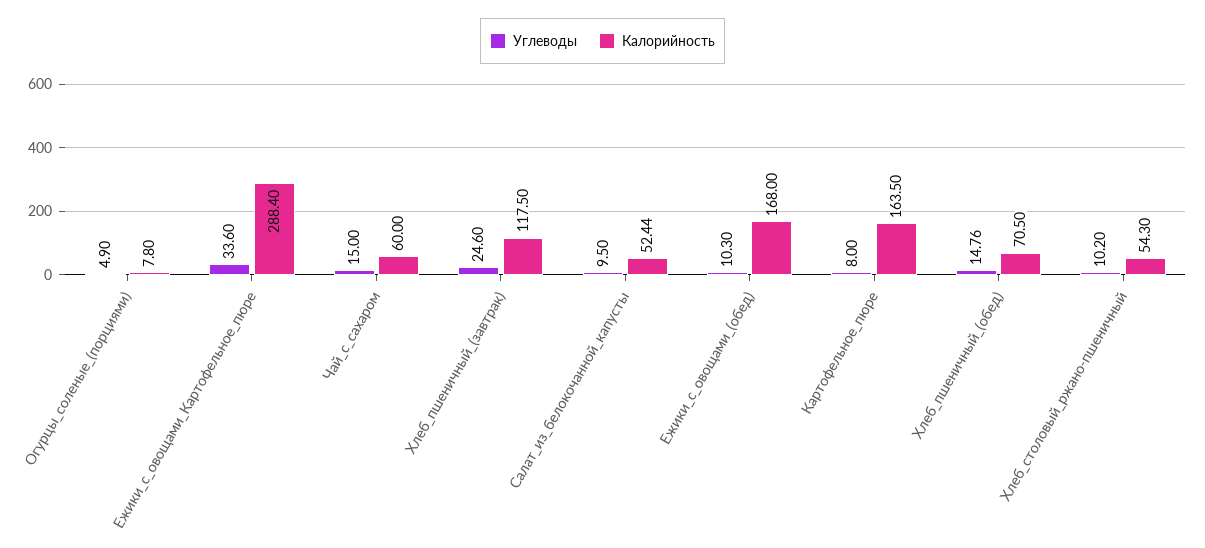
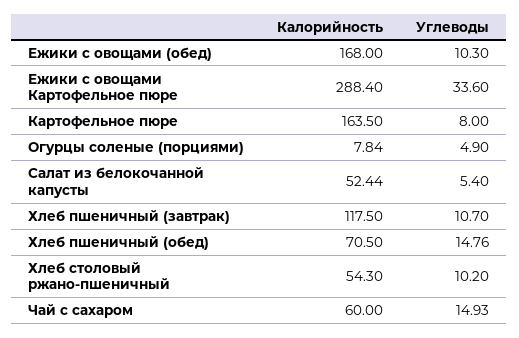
  {
    "Углеводы": {
      "Огурцы_соленые_(порциями)": 4.9,
      "Ежики_с_овощами_Картофельное_пюре": 33.6,
-     "Чай_с_сахаром": 15,
+     "Чай_с_сахаром": 14.93,
-     "Хлеб_пшеничный_(завтрак)": 24.6,
+     "Хлеб_пшеничный_(завтрак)": 10.7,
-     "Салат_из_белокочанной_капусты": 9.5,
+     "Салат_из_белокочанной_капусты": 5.4,
      "Ежики_с_овощами_(обед)": 10.3,
      "Картофельное_пюре": 8,
      "Хлеб_пшеничный_(обед)": 14.76,
      "Хлеб_столовый_ржано-пшеничный": 10.2
    },
    "Калорийность": {
-     "Огурцы_соленые_(порциями)": 7.8,
+     "Огурцы_соленые_(порциями)": 7.84,
      "Ежики_с_овощами_Картофельное_пюре": 288.4,
      "Чай_с_сахаром": 60,
      "Хлеб_пшеничный_(завтрак)": 117.5,
      "Салат_из_белокочанной_капусты": 52.44,
      "Ежики_с_овощами_(обед)": 168,
      "Картофельное_пюре": 163.5,
      "Хлеб_пшеничный_(обед)": 70.5,
      "Хлеб_столовый_ржано-пшеничный": 54.3
    }
  }

